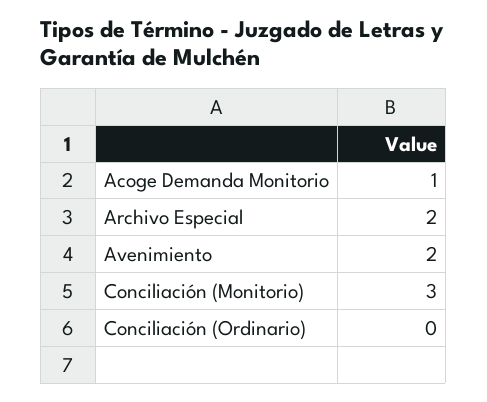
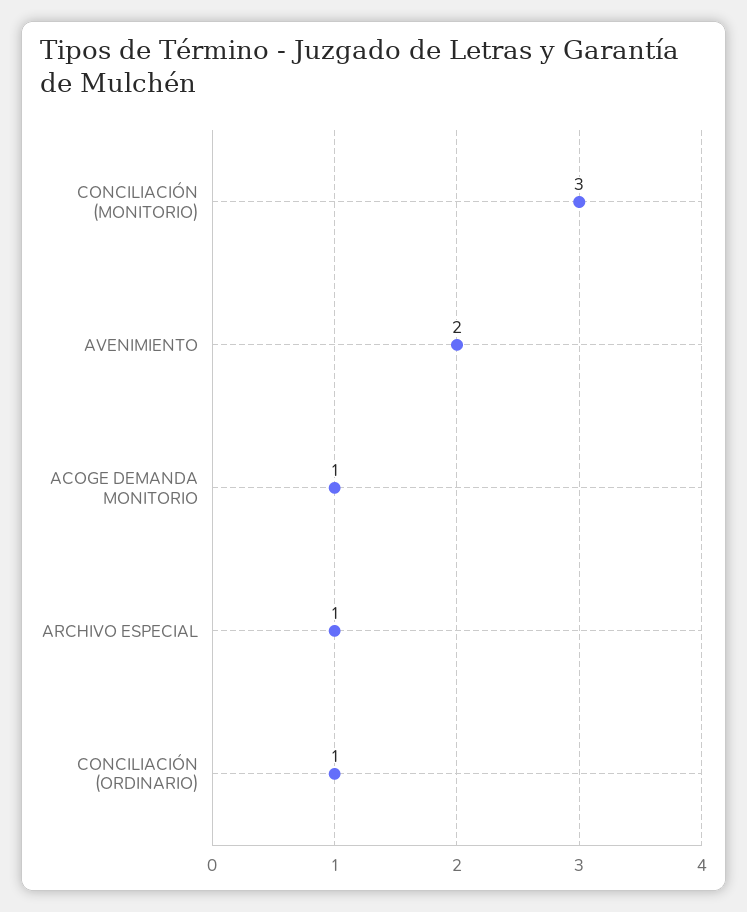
  {
    "Acoge Demanda Monitorio": 1,
-   "Archivo Especial": 2,
+   "Archivo Especial": 1,
    "Avenimiento": 2,
    "Conciliación (Monitorio)": 3,
-   "Conciliación (Ordinario)": 0
+   "Conciliación (Ordinario)": 1
  }

